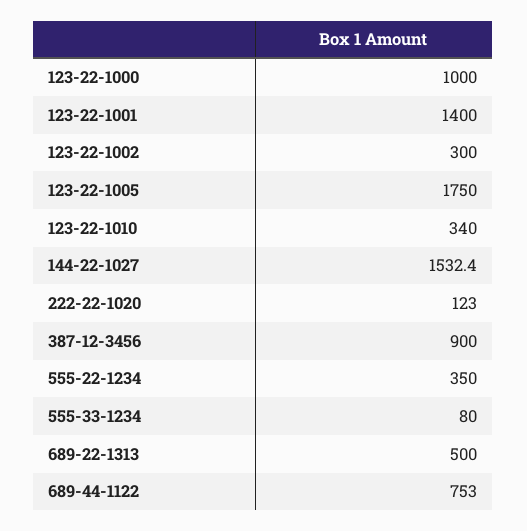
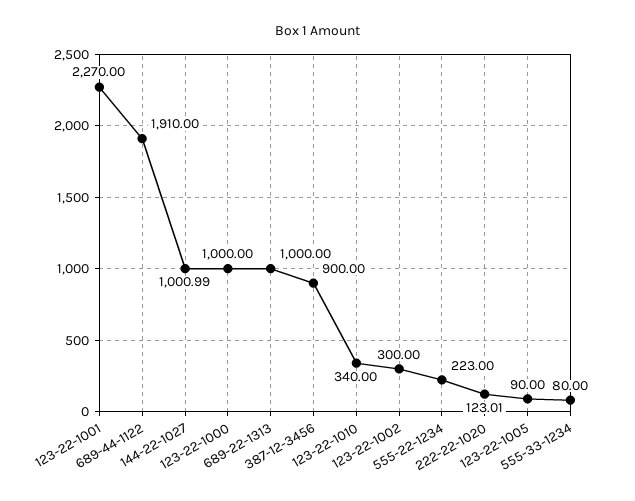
  {
    "123-22-1000": 1000,
-   "123-22-1001": 1400,
+   "123-22-1001": 2270,
    "123-22-1002": 300,
-   "123-22-1005": 1750,
+   "123-22-1005": 90,
    "123-22-1010": 340,
-   "144-22-1027": 1532.4,
+   "144-22-1027": 1000.99,
    "222-22-1020": 123.01,
    "387-12-3456": 900,
-   "555-22-1234": 350,
+   "555-22-1234": 223,
    "555-33-1234": 80,
-   "689-22-1313": 500,
+   "689-22-1313": 1000,
-   "689-44-1122": 753
+   "689-44-1122": 1910
  }

